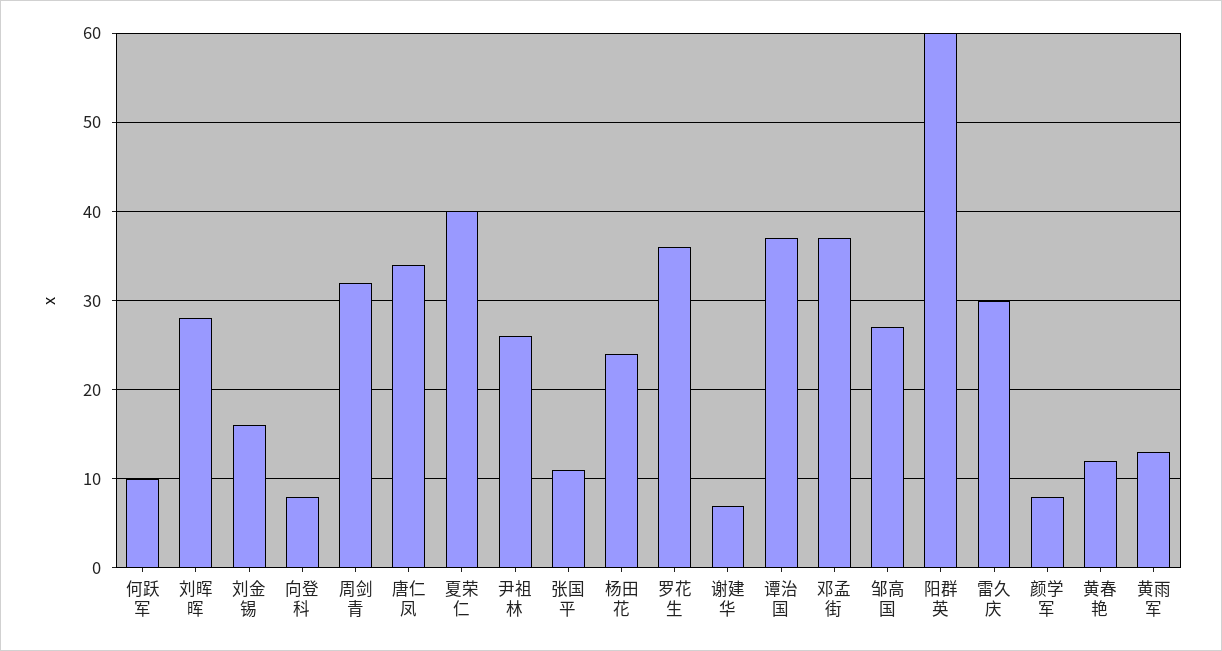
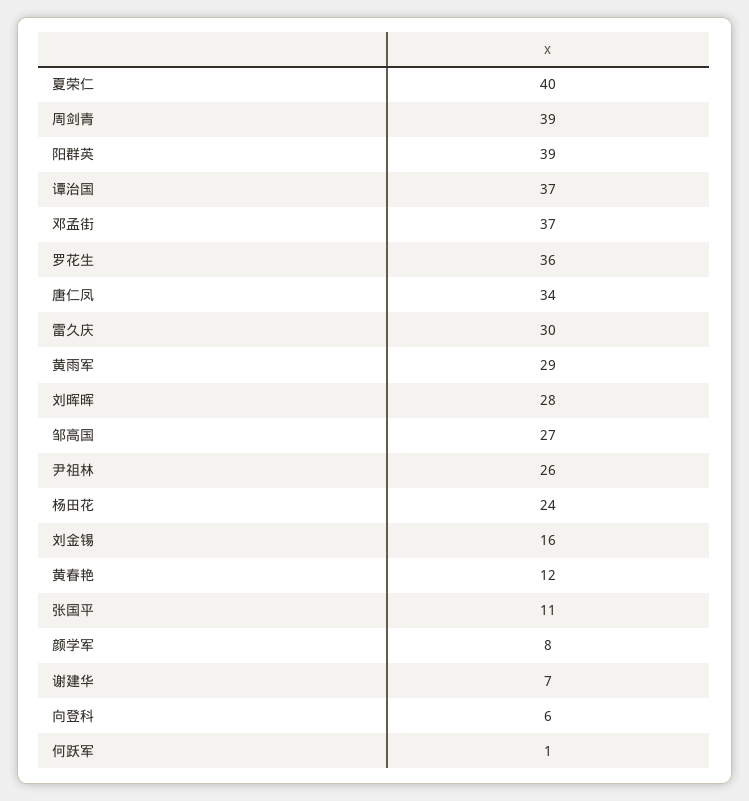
  {
-   "何跃军": 10,
+   "何跃军": 1,
    "刘晖晖": 28,
    "刘金锡": 16,
-   "向登科": 8,
+   "向登科": 6,
-   "周剑青": 32,
+   "周剑青": 39,
    "唐仁凤": 34,
    "夏荣仁": 40,
    "尹祖林": 26,
    "张国平": 11,
    "杨田花": 24,
    "罗花生": 36,
    "谢建华": 7,
    "谭治国": 37,
    "邓孟街": 37,
    "邹高国": 27,
-   "阳群英": 60,
+   "阳群英": 39,
    "雷久庆": 30,
    "颜学军": 8,
    "黄春艳": 12,
-   "黄雨军": 13
+   "黄雨军": 29
  }

